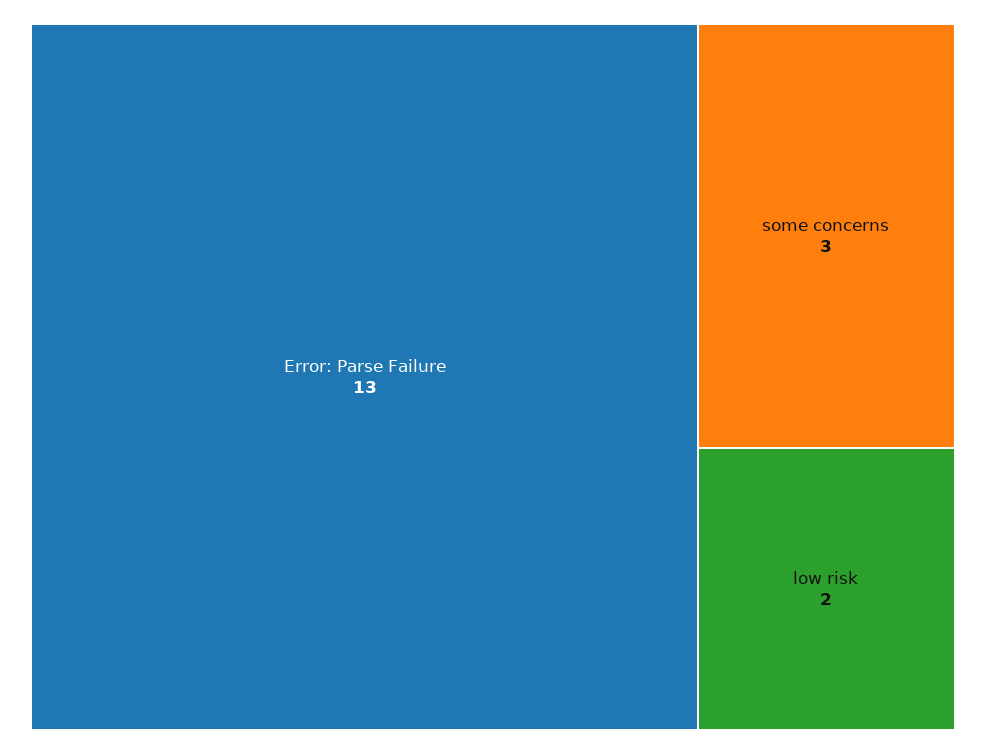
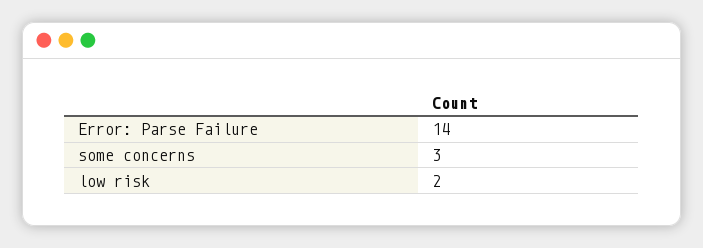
  {
-   "Error: Parse Failure": 13,
+   "Error: Parse Failure": 14,
    "some concerns": 3,
    "low risk": 2
  }

